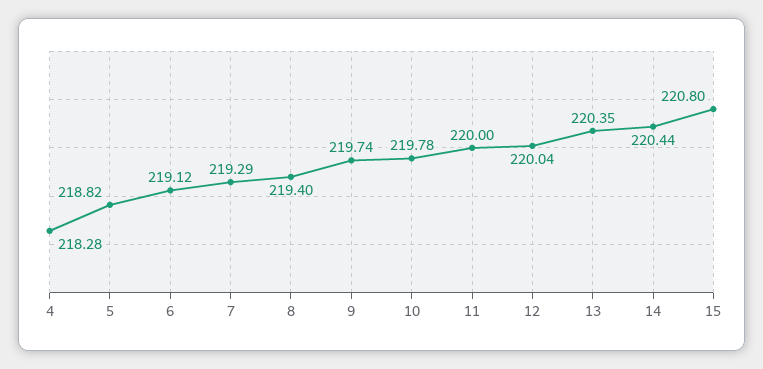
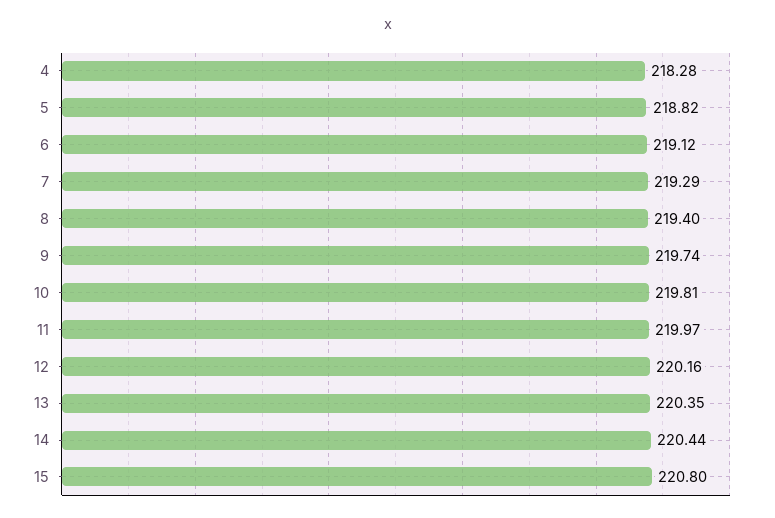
  {
    "4": 218.28,
    "5": 218.82,
    "6": 219.12,
    "7": 219.29,
    "8": 219.4,
    "9": 219.74,
-   "10": 219.78,
+   "10": 219.81,
-   "11": 220,
+   "11": 219.97,
-   "12": 220.04,
+   "12": 220.16,
    "13": 220.35,
    "14": 220.44,
    "15": 220.8
  }

